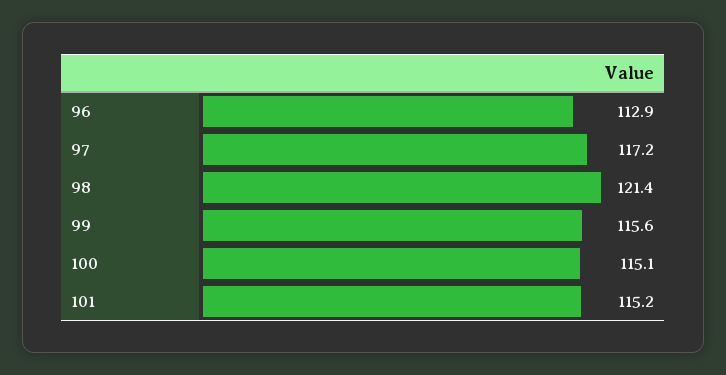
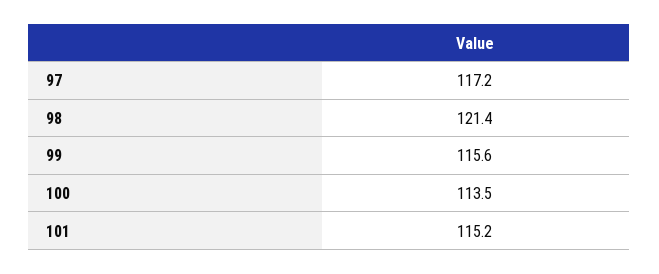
  {
-   "96": 112.9,
    "97": 117.2,
    "98": 121.4,
    "99": 115.6,
-   "100": 115.1,
+   "100": 113.5,
    "101": 115.2
  }

